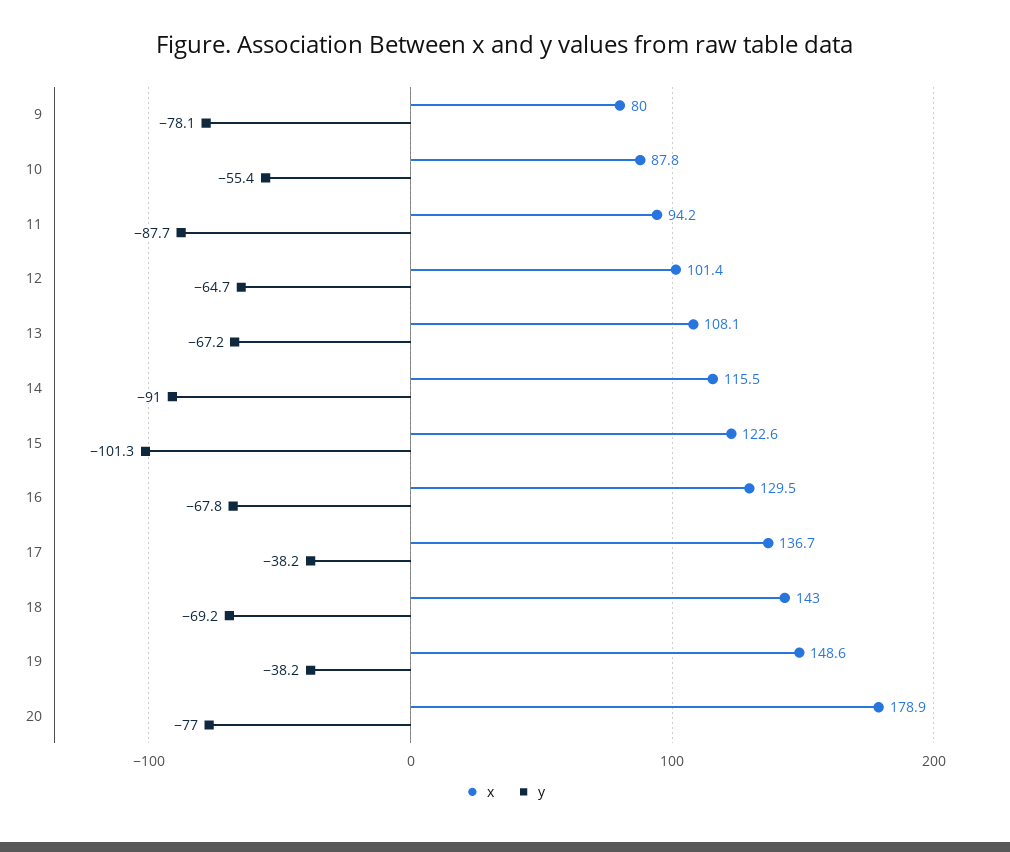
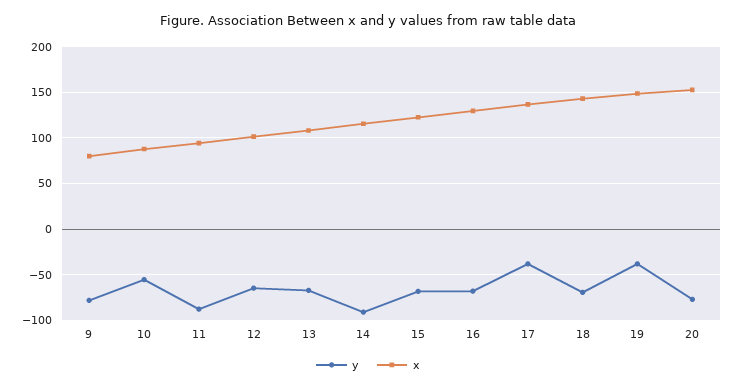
  {
    "x": {
      "9": 80,
      "10": 87.8,
      "11": 94.2,
      "12": 101.4,
      "13": 108.1,
      "14": 115.5,
      "15": 122.6,
      "16": 129.5,
      "17": 136.7,
      "18": 143,
      "19": 148.6,
-     "20": 178.9
+     "20": 150
    },
    "y": {
      "9": -78.1,
      "10": -55.4,
      "11": -87.7,
      "12": -64.7,
      "13": -67.2,
      "14": -91,
-     "15": -101.3,
+     "15": -70,
      "16": -67.8,
      "17": -38.2,
      "18": -69.2,
      "19": -38.2,
      "20": -77
    }
  }

